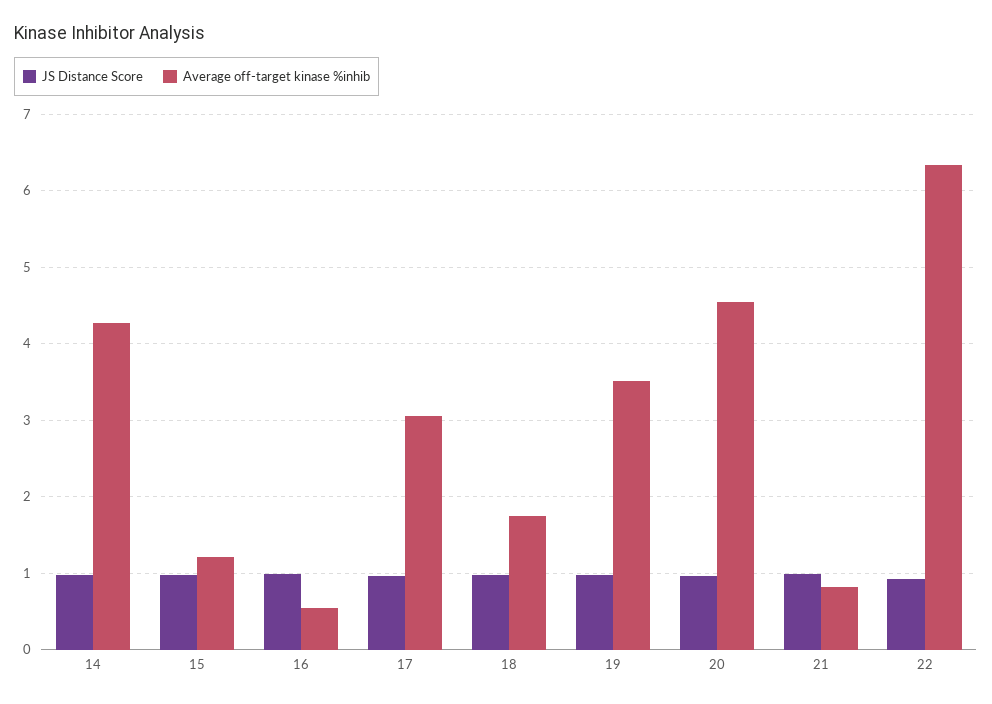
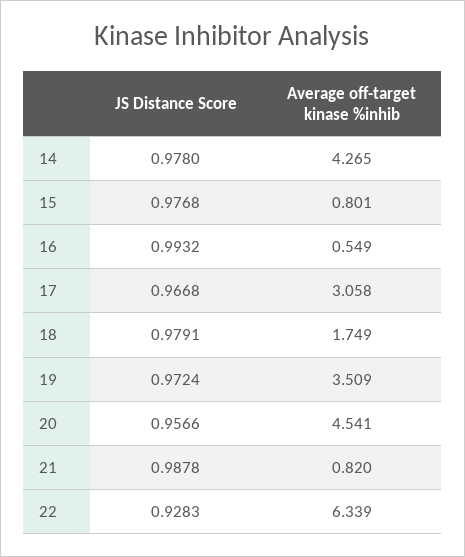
  {
    "JS Distance Score": {
      "14": 0.978,
      "15": 0.9768,
      "16": 0.9932,
      "17": 0.9668,
      "18": 0.9791,
      "19": 0.9724,
      "20": 0.9566,
      "21": 0.9878,
      "22": 0.9283
    },
    "Average off-target kinase %inhib": {
      "14": 4.265,
-     "15": 1.2,
+     "15": 0.801,
      "16": 0.549,
      "17": 3.058,
      "18": 1.749,
      "19": 3.509,
      "20": 4.541,
      "21": 0.82,
      "22": 6.339
    }
  }

